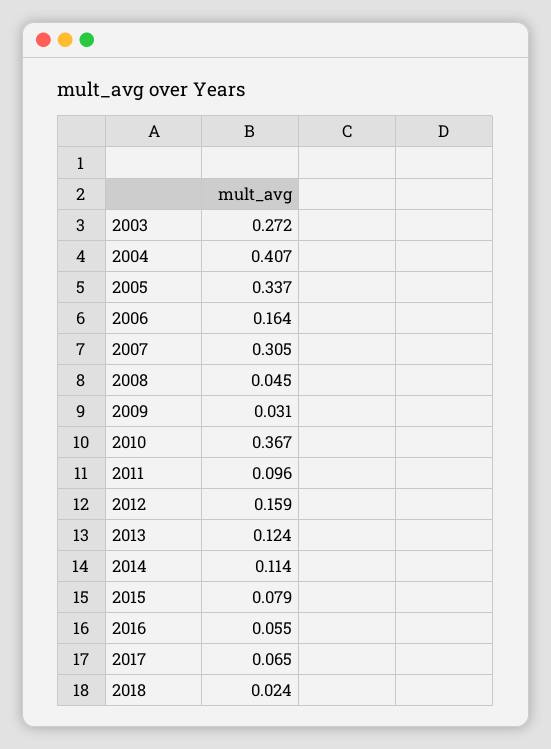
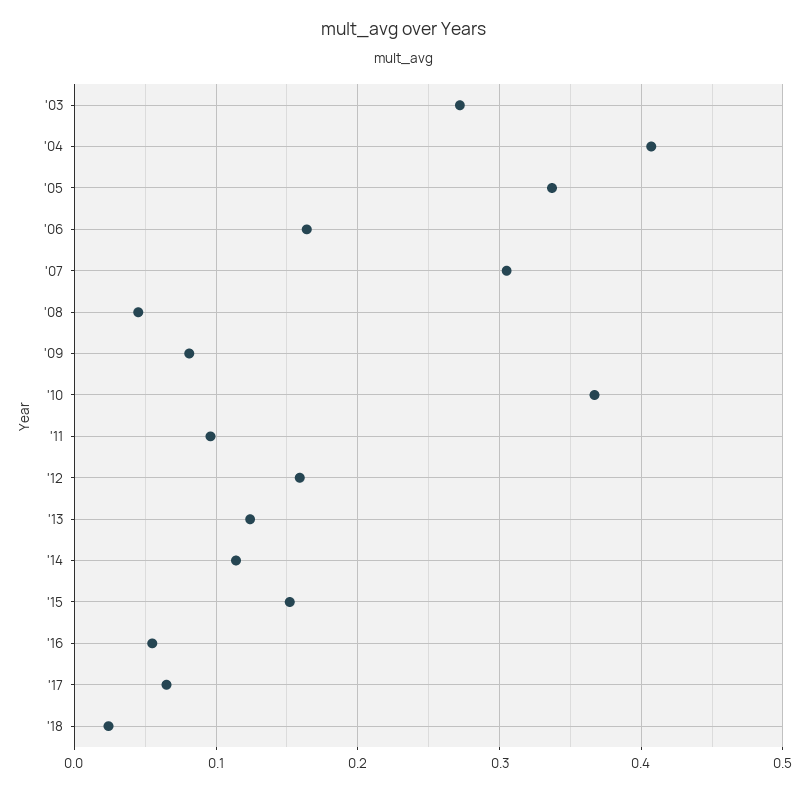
  {
    "2003": 0.272,
    "2004": 0.407,
    "2005": 0.337,
    "2006": 0.164,
    "2007": 0.305,
    "2008": 0.045,
-   "2009": 0.031,
+   "2009": 0.08,
    "2010": 0.367,
    "2011": 0.096,
    "2012": 0.159,
    "2013": 0.124,
    "2014": 0.114,
-   "2015": 0.079,
+   "2015": 0.15,
    "2016": 0.055,
    "2017": 0.065,
    "2018": 0.024
  }

